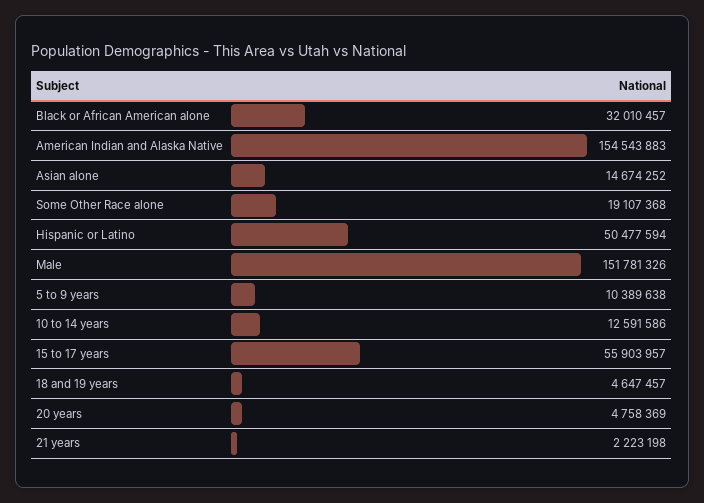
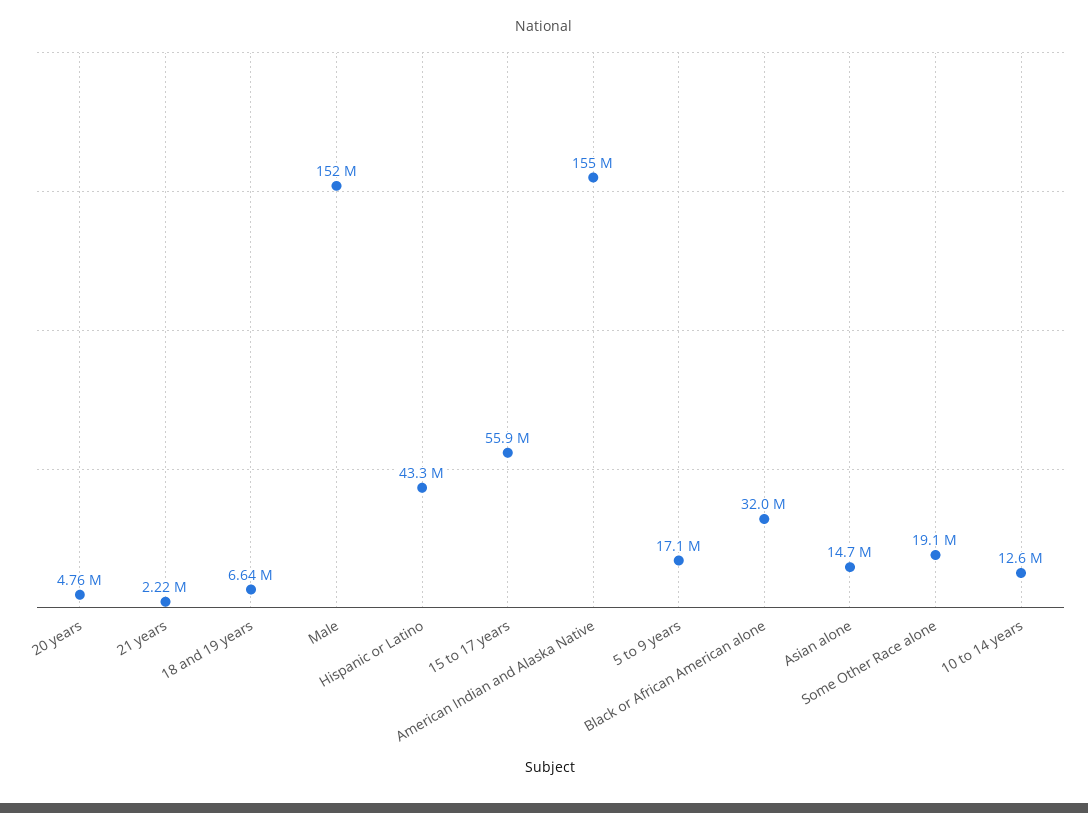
  {
    "Black or African American alone": 32010457,
    "American Indian and Alaska Native": 154543883,
    "Asian alone": 14674252,
    "Some Other Race alone": 19107368,
-   "Hispanic or Latino": 50477594,
+   "Hispanic or Latino": 43300000,
    "Male": 151781326,
-   "5 to 9 years": 10389638,
+   "5 to 9 years": 17100000,
    "10 to 14 years": 12591586,
    "15 to 17 years": 55903957,
-   "18 and 19 years": 4647457,
+   "18 and 19 years": 6640000,
    "20 years": 4758369,
    "21 years": 2223198
  }

